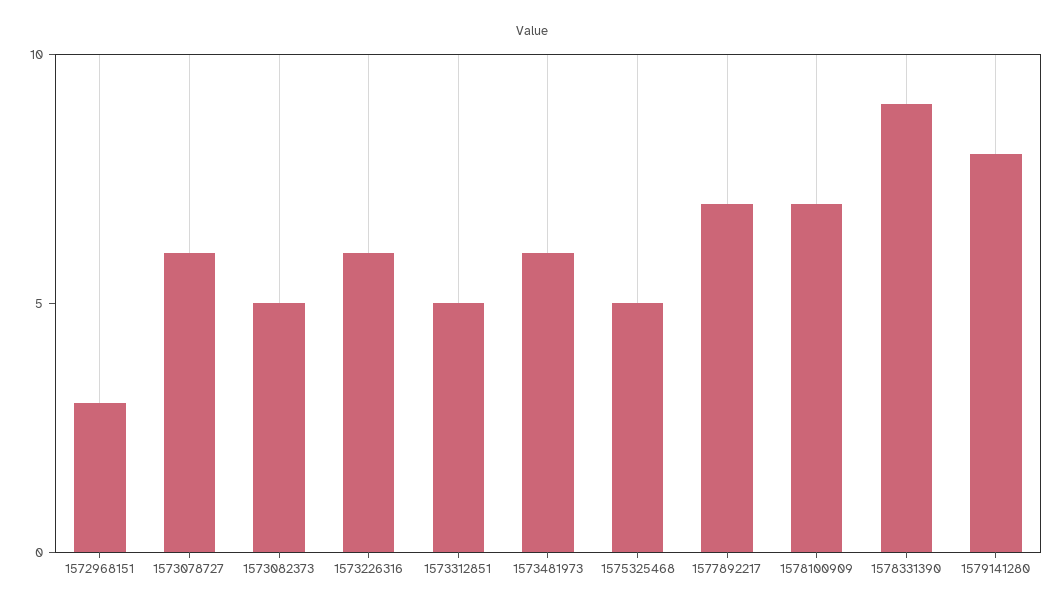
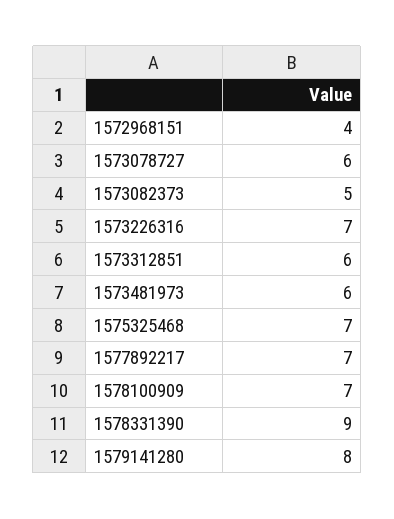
  {
-   "1572968151": 3,
+   "1572968151": 4,
    "1573078727": 6,
    "1573082373": 5,
-   "1573226316": 6,
+   "1573226316": 7,
-   "1573312851": 5,
+   "1573312851": 6,
    "1573481973": 6,
-   "1575325468": 5,
+   "1575325468": 7,
    "1577892217": 7,
    "1578100909": 7,
    "1578331390": 9,
    "1579141280": 8
  }

